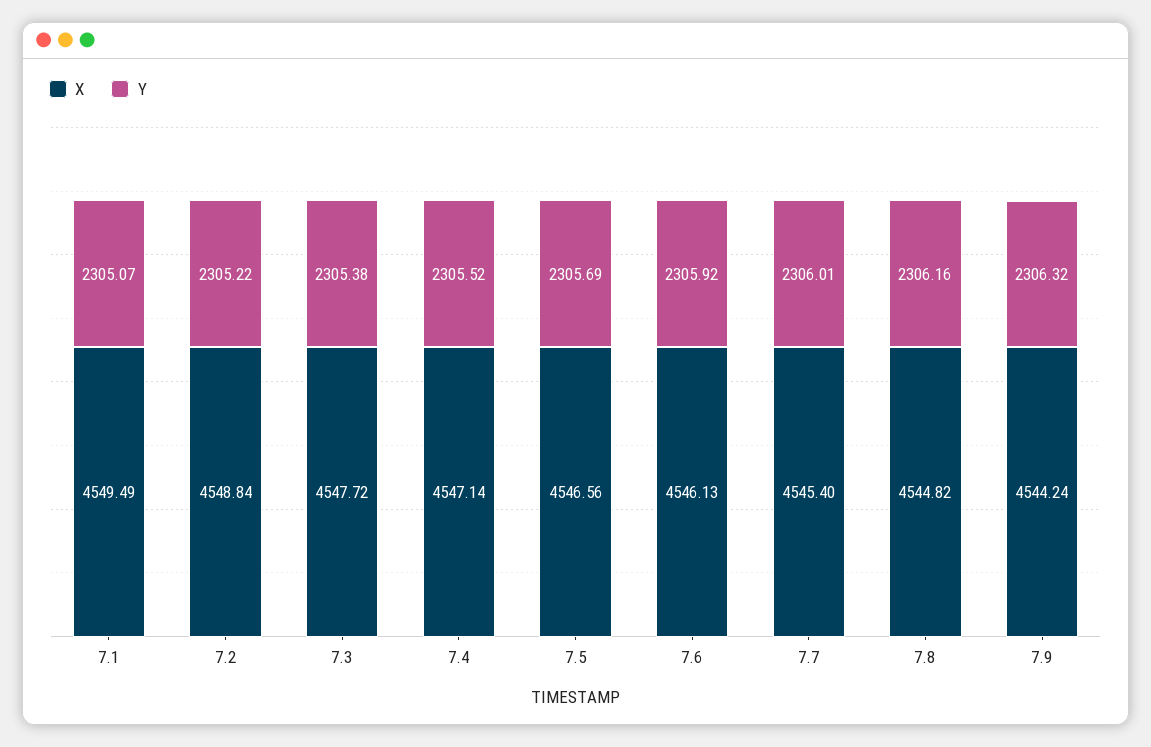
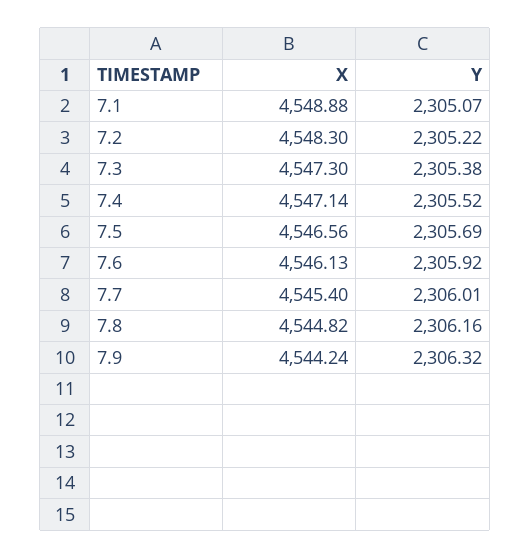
  {
    "X": {
-     "7.1": 4549.49,
+     "7.1": 4548.88,
-     "7.2": 4548.84,
+     "7.2": 4548.3,
-     "7.3": 4547.72,
+     "7.3": 4547.3,
      "7.4": 4547.14,
      "7.5": 4546.56,
      "7.6": 4546.13,
      "7.7": 4545.4,
      "7.8": 4544.82,
      "7.9": 4544.24
    },
    "Y": {
      "7.1": 2305.07,
      "7.2": 2305.22,
      "7.3": 2305.38,
      "7.4": 2305.52,
      "7.5": 2305.69,
      "7.6": 2305.92,
      "7.7": 2306.01,
      "7.8": 2306.16,
      "7.9": 2306.32
    }
  }

